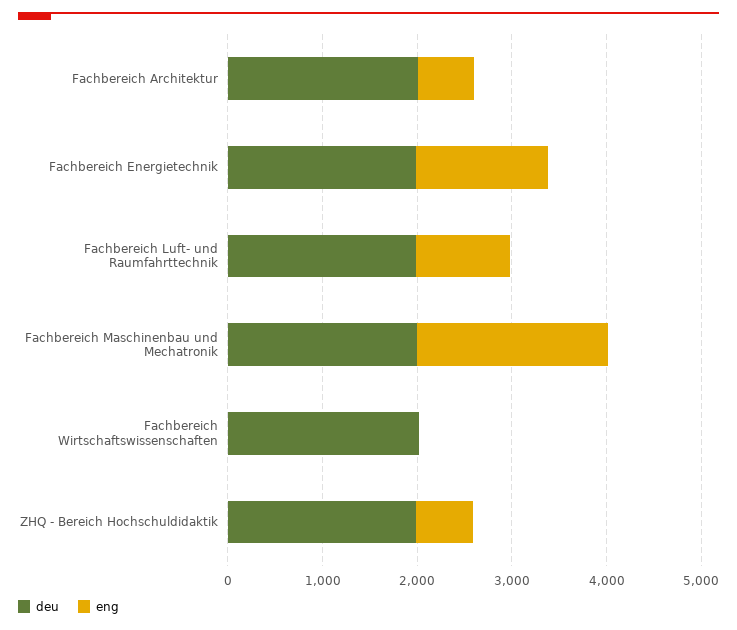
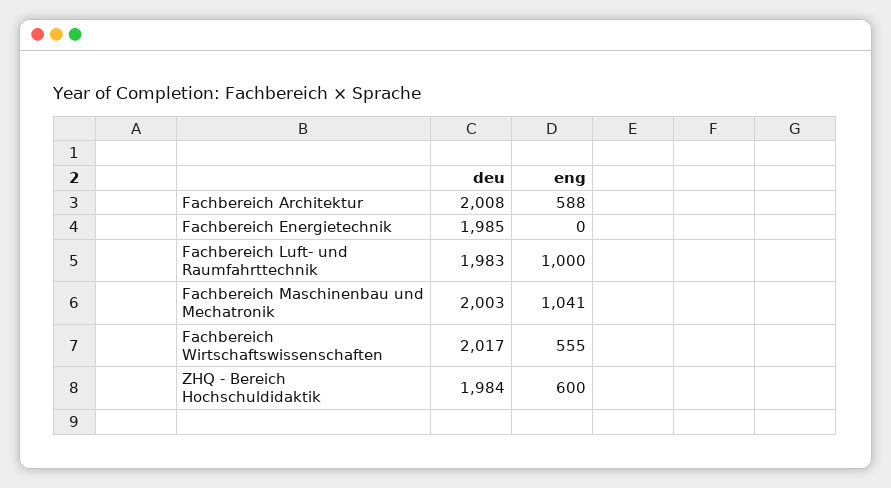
  {
    "deu": {
      "Fachbereich Architektur": 2008,
      "Fachbereich Energietechnik": 1985,
      "Fachbereich Luft- und Raumfahrttechnik": 1983,
      "Fachbereich Maschinenbau und Mechatronik": 2003,
      "Fachbereich Wirtschaftswissenschaften": 2017,
      "ZHQ - Bereich Hochschuldidaktik": 1984
    },
    "eng": {
      "Fachbereich Architektur": 588,
-     "Fachbereich Energietechnik": 1400,
+     "Fachbereich Energietechnik": 0,
      "Fachbereich Luft- und Raumfahrttechnik": 1000,
-     "Fachbereich Maschinenbau und Mechatronik": 2000,
+     "Fachbereich Maschinenbau und Mechatronik": 1041,
-     "Fachbereich Wirtschaftswissenschaften": 0,
+     "Fachbereich Wirtschaftswissenschaften": 555,
      "ZHQ - Bereich Hochschuldidaktik": 600
    }
  }

